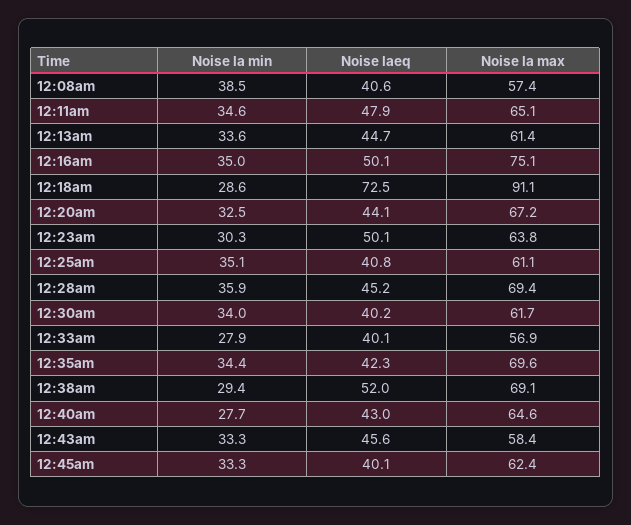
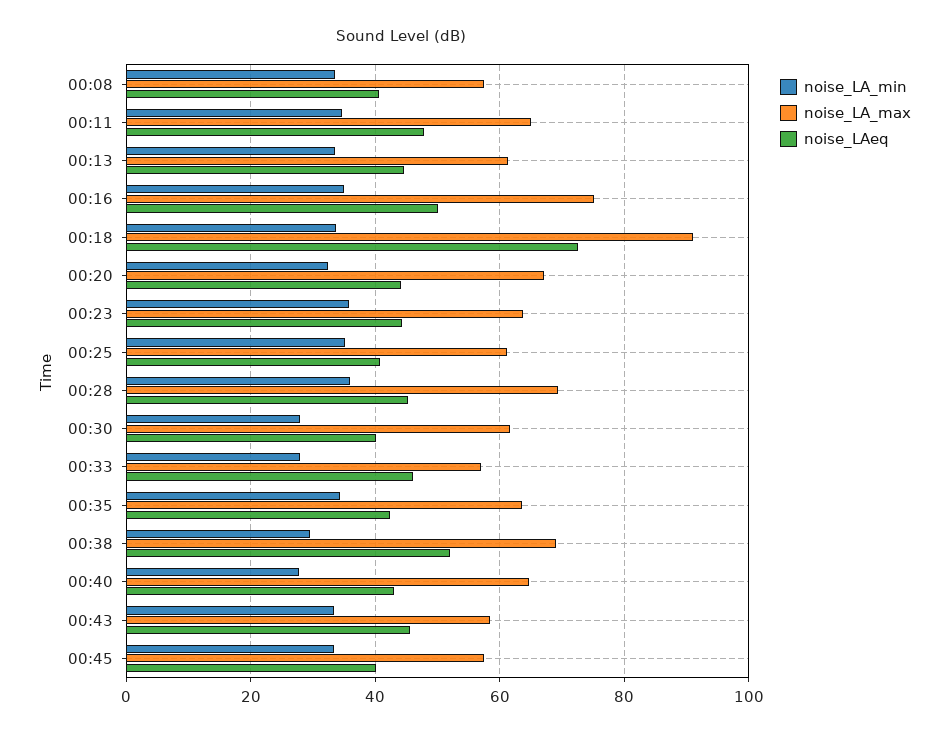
  {
    "Noise la min": {
-     "12:08am": 38.5,
+     "12:08am": 34,
      "12:11am": 34.6,
      "12:13am": 33.6,
      "12:16am": 35,
-     "12:18am": 28.6,
+     "12:18am": 34,
      "12:20am": 32.5,
-     "12:23am": 30.3,
+     "12:23am": 36,
      "12:25am": 35.1,
      "12:28am": 35.9,
-     "12:30am": 34,
+     "12:30am": 28,
      "12:33am": 27.9,
      "12:35am": 34.4,
      "12:38am": 29.4,
      "12:40am": 27.7,
      "12:43am": 33.3,
      "12:45am": 33.3
    },
    "Noise laeq": {
      "12:08am": 40.6,
      "12:11am": 47.9,
      "12:13am": 44.7,
      "12:16am": 50.1,
      "12:18am": 72.5,
      "12:20am": 44.1,
-     "12:23am": 50.1,
+     "12:23am": 44,
      "12:25am": 40.8,
      "12:28am": 45.2,
      "12:30am": 40.2,
-     "12:33am": 40.1,
+     "12:33am": 46,
      "12:35am": 42.3,
      "12:38am": 52,
      "12:40am": 43,
      "12:43am": 45.6,
      "12:45am": 40.1
    },
    "Noise la max": {
      "12:08am": 57.4,
      "12:11am": 65.1,
      "12:13am": 61.4,
      "12:16am": 75.1,
      "12:18am": 91.1,
      "12:20am": 67.2,
      "12:23am": 63.8,
      "12:25am": 61.1,
      "12:28am": 69.4,
      "12:30am": 61.7,
      "12:33am": 56.9,
-     "12:35am": 69.6,
+     "12:35am": 64,
      "12:38am": 69.1,
      "12:40am": 64.6,
      "12:43am": 58.4,
-     "12:45am": 62.4
+     "12:45am": 58
    }
  }

